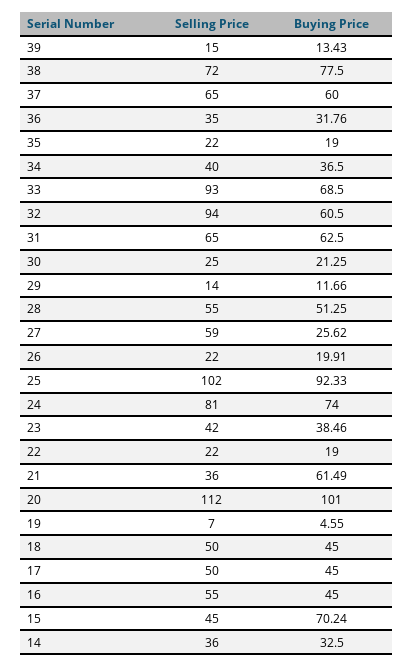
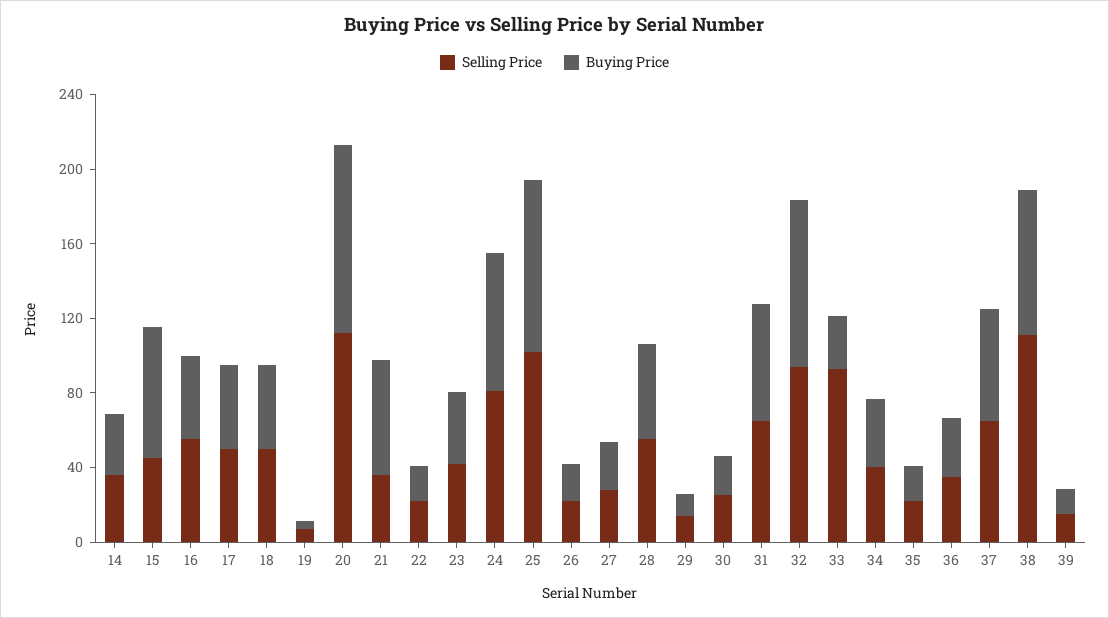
  {
    "Selling Price": {
      "39": 15,
-     "38": 72,
+     "38": 110,
      "37": 65,
      "36": 35,
      "35": 22,
      "34": 40,
      "33": 93,
      "32": 94,
      "31": 65,
      "30": 25,
      "29": 14,
      "28": 55,
-     "27": 59,
+     "27": 30,
      "26": 22,
      "25": 102,
      "24": 81,
      "23": 42,
      "22": 22,
      "21": 36,
      "20": 112,
      "19": 7,
      "18": 50,
      "17": 50,
      "16": 55,
      "15": 45,
      "14": 36
    },
    "Buying Price": {
      "39": 13.43,
      "38": 77.5,
      "37": 60,
      "36": 31.76,
      "35": 19,
      "34": 36.5,
-     "33": 68.5,
+     "33": 30,
-     "32": 60.5,
+     "32": 90,
      "31": 62.5,
      "30": 21.25,
      "29": 11.66,
      "28": 51.25,
      "27": 25.62,
      "26": 19.91,
      "25": 92.33,
      "24": 74,
      "23": 38.46,
      "22": 19,
      "21": 61.49,
      "20": 101,
      "19": 4.55,
      "18": 45,
      "17": 45,
      "16": 45,
      "15": 70.24,
      "14": 32.5
    }
  }

